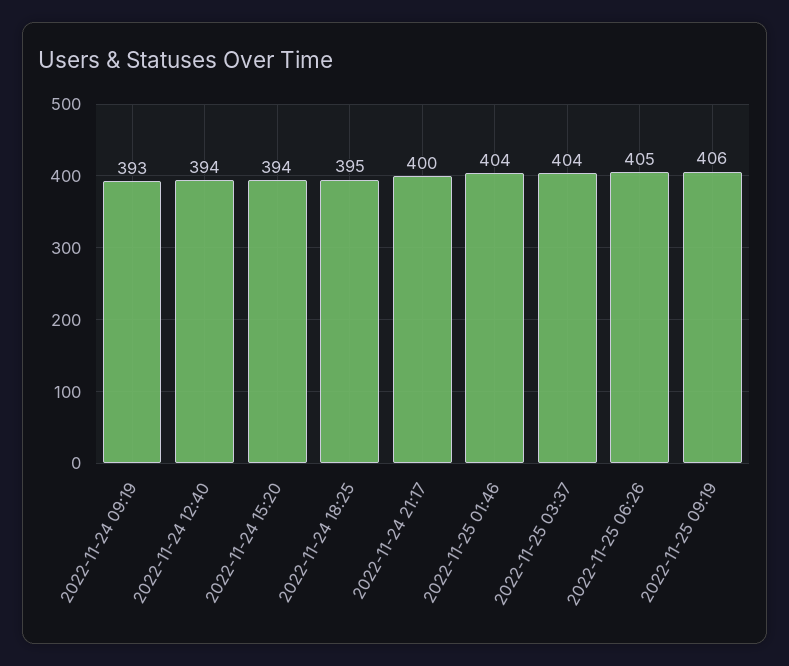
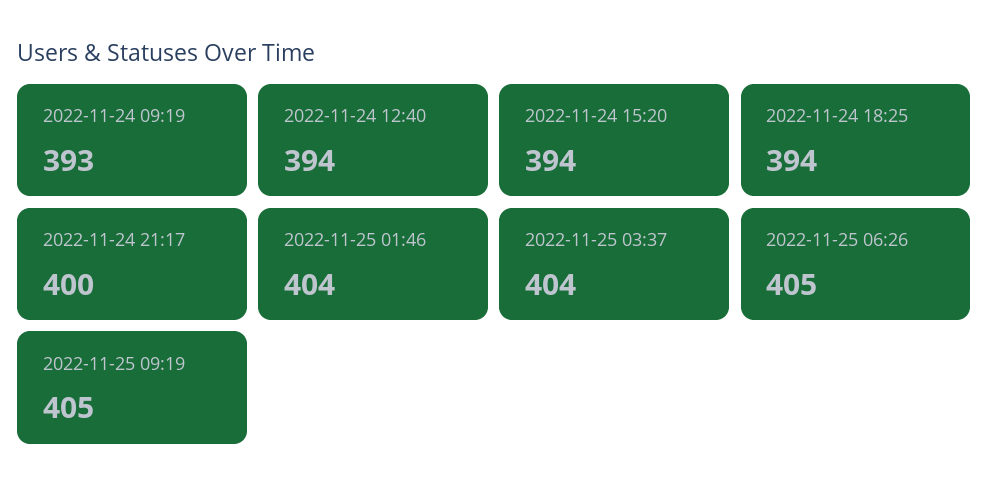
  {
    "2022-11-24 09:19": 393,
    "2022-11-24 12:40": 394,
    "2022-11-24 15:20": 394,
-   "2022-11-24 18:25": 395,
+   "2022-11-24 18:25": 394,
    "2022-11-24 21:17": 400,
    "2022-11-25 01:46": 404,
    "2022-11-25 03:37": 404,
    "2022-11-25 06:26": 405,
-   "2022-11-25 09:19": 406
+   "2022-11-25 09:19": 405
  }

